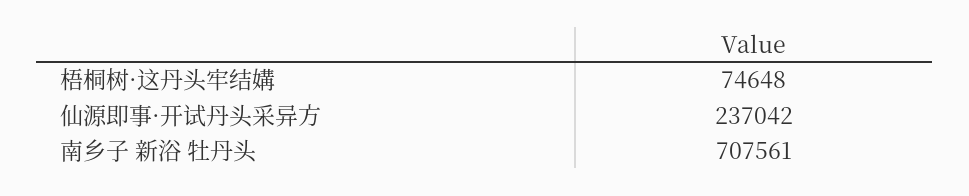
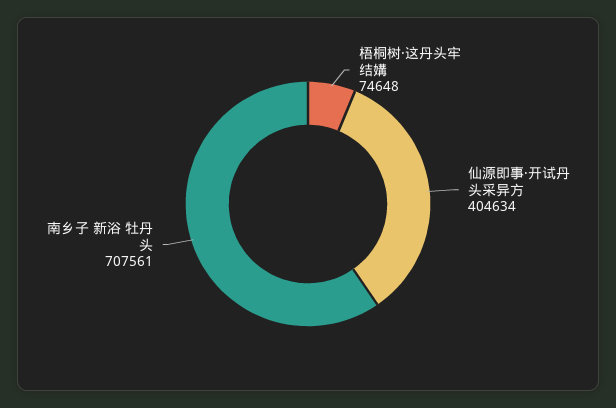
  {
    "梧桐树·这丹头牢结媾": 74648,
-   "仙源即事·开试丹头采异方": 237042,
+   "仙源即事·开试丹头采异方": 404634,
    "南乡子 新浴 牡丹头": 707561
  }

